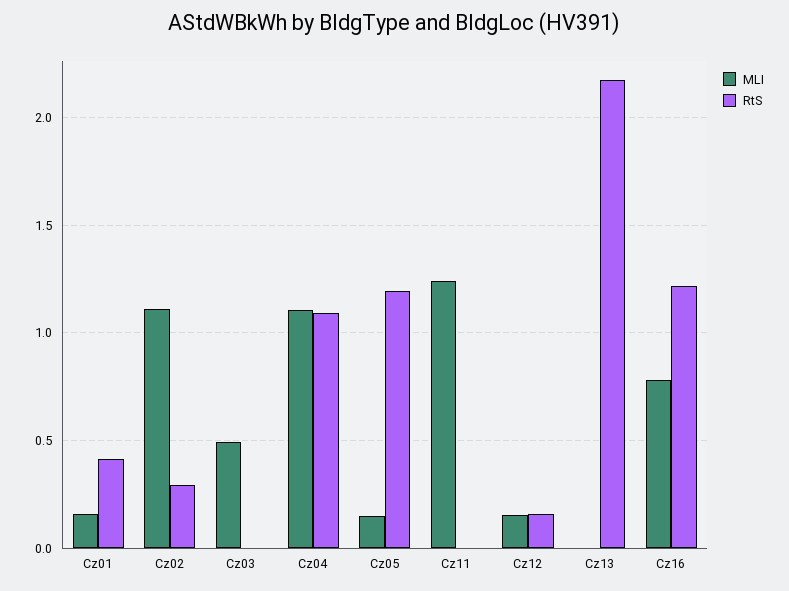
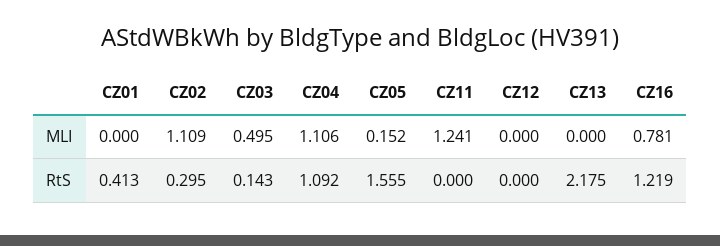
  {
    "MLI": {
-     "Cz01": 0.15,
+     "Cz01": 0,
      "Cz02": 1.109,
      "Cz03": 0.495,
      "Cz04": 1.106,
      "Cz05": 0.152,
      "Cz11": 1.241,
-     "Cz12": 0.15,
+     "Cz12": 0,
      "Cz13": 0,
      "Cz16": 0.781
    },
    "RtS": {
      "Cz01": 0.413,
      "Cz02": 0.295,
-     "Cz03": 0,
+     "Cz03": 0.143,
      "Cz04": 1.092,
-     "Cz05": 1.2,
+     "Cz05": 1.555,
      "Cz11": 0,
-     "Cz12": 0.15,
+     "Cz12": 0,
      "Cz13": 2.175,
      "Cz16": 1.219
    }
  }

